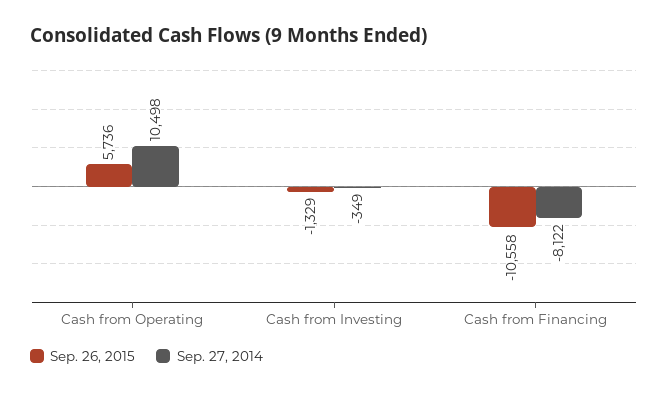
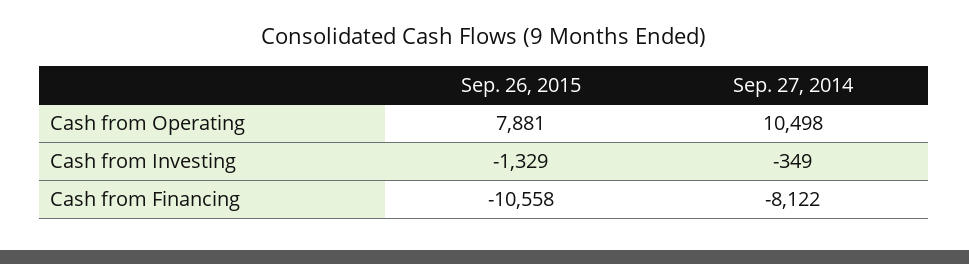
  {
    "Sep. 26, 2015": {
-     "Cash from Operating": 5736,
+     "Cash from Operating": 7881,
      "Cash from Investing": -1329,
      "Cash from Financing": -10558
    },
    "Sep. 27, 2014": {
      "Cash from Operating": 10498,
      "Cash from Investing": -349,
      "Cash from Financing": -8122
    }
  }

